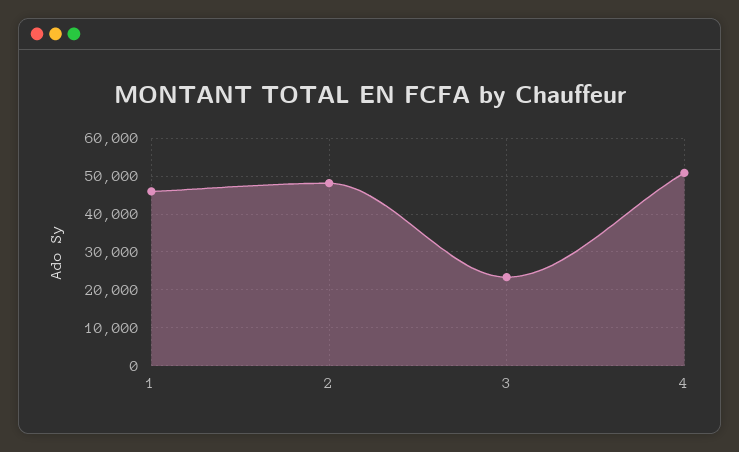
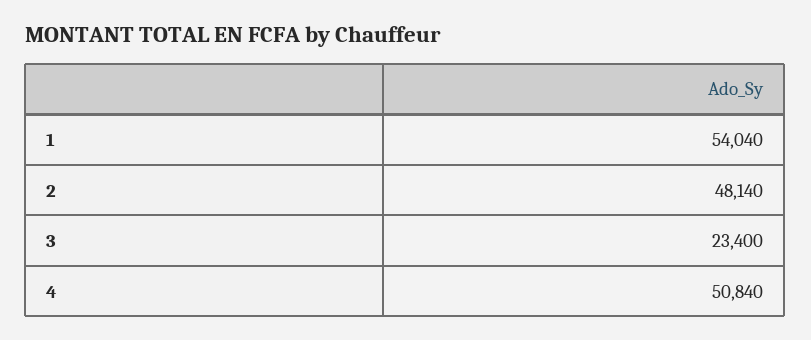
  {
-   "1": 46000,
+   "1": 54040,
    "2": 48140,
    "3": 23400,
    "4": 50840
  }

